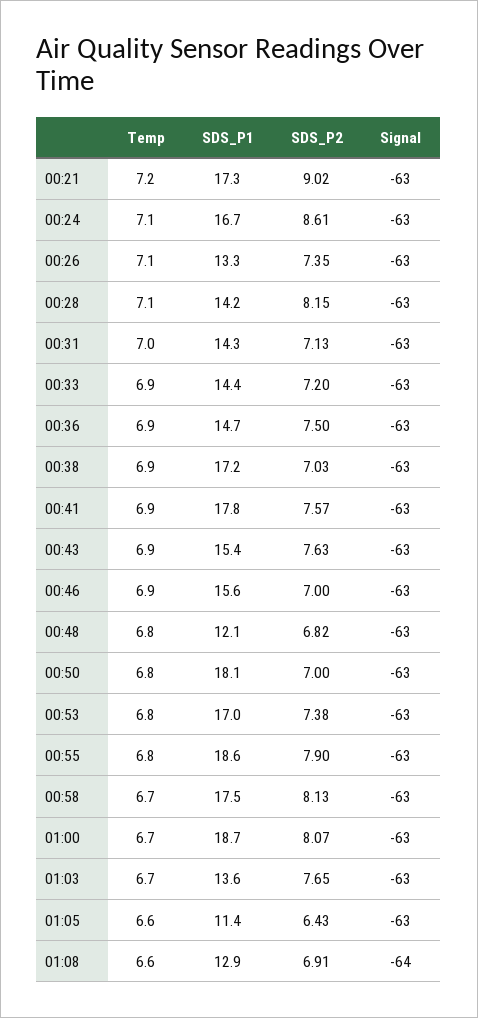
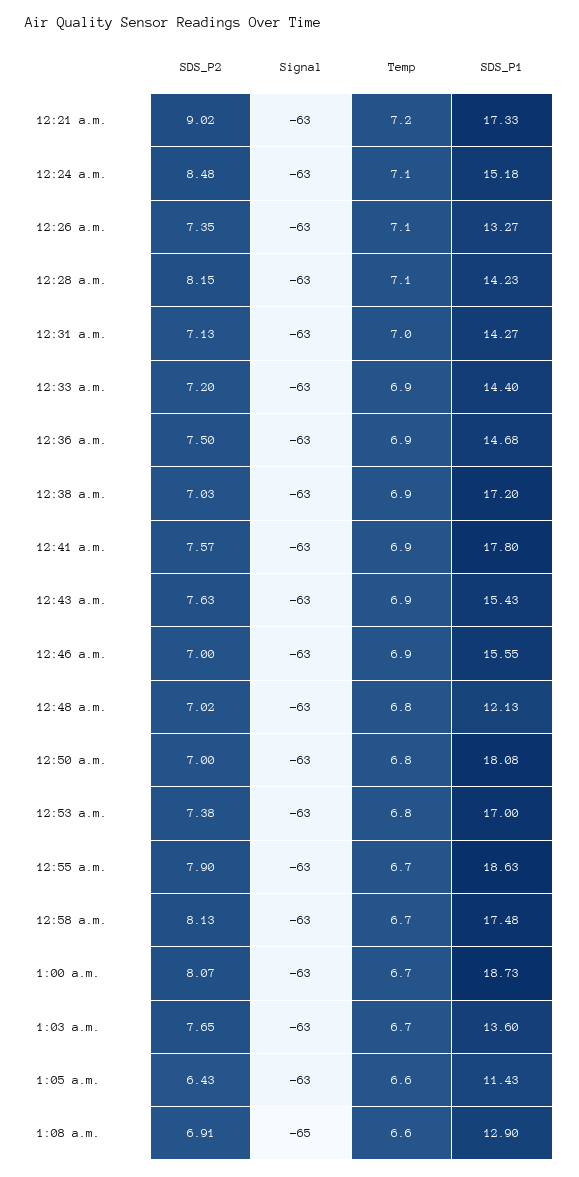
  {
    "Temp": {
      "00:21": 7.2,
      "00:24": 7.1,
      "00:26": 7.1,
      "00:28": 7.1,
      "00:31": 7,
      "00:33": 6.9,
      "00:36": 6.9,
      "00:38": 6.9,
      "00:41": 6.9,
      "00:43": 6.9,
      "00:46": 6.9,
      "00:48": 6.8,
      "00:50": 6.8,
      "00:53": 6.8,
-     "00:55": 6.8,
+     "00:55": 6.7,
      "00:58": 6.7,
      "01:00": 6.7,
      "01:03": 6.7,
      "01:05": 6.6,
      "01:08": 6.6
    },
    "SDS_P1": {
      "00:21": 17.33,
-     "00:24": 16.7,
+     "00:24": 15.18,
      "00:26": 13.27,
      "00:28": 14.23,
      "00:31": 14.27,
      "00:33": 14.4,
      "00:36": 14.68,
      "00:38": 17.2,
      "00:41": 17.8,
      "00:43": 15.43,
      "00:46": 15.55,
      "00:48": 12.13,
      "00:50": 18.08,
      "00:53": 17,
      "00:55": 18.63,
      "00:58": 17.48,
      "01:00": 18.73,
      "01:03": 13.6,
      "01:05": 11.43,
      "01:08": 12.9
    },
    "SDS_P2": {
      "00:21": 9.02,
-     "00:24": 8.61,
+     "00:24": 8.48,
      "00:26": 7.35,
      "00:28": 8.15,
      "00:31": 7.13,
      "00:33": 7.2,
      "00:36": 7.5,
      "00:38": 7.03,
      "00:41": 7.57,
      "00:43": 7.63,
      "00:46": 7,
-     "00:48": 6.82,
+     "00:48": 7.02,
      "00:50": 7,
      "00:53": 7.38,
      "00:55": 7.9,
      "00:58": 8.13,
      "01:00": 8.07,
      "01:03": 7.65,
      "01:05": 6.43,
      "01:08": 6.91
    },
    "Signal": {
      "00:21": -63,
      "00:24": -63,
      "00:26": -63,
      "00:28": -63,
      "00:31": -63,
      "00:33": -63,
      "00:36": -63,
      "00:38": -63,
      "00:41": -63,
      "00:43": -63,
      "00:46": -63,
      "00:48": -63,
      "00:50": -63,
      "00:53": -63,
      "00:55": -63,
      "00:58": -63,
      "01:00": -63,
      "01:03": -63,
      "01:05": -63,
-     "01:08": -64
+     "01:08": -65
    }
  }

